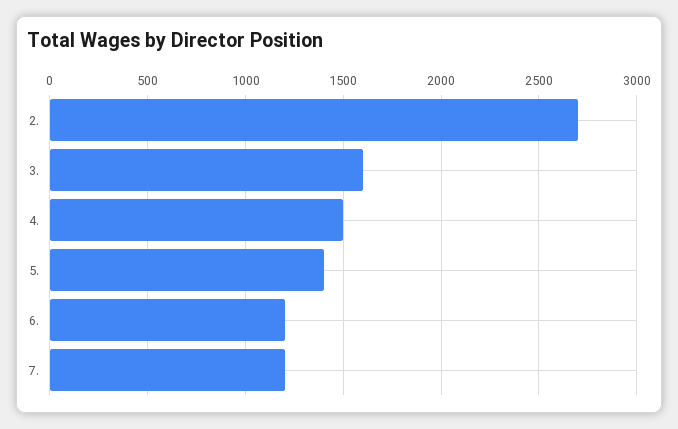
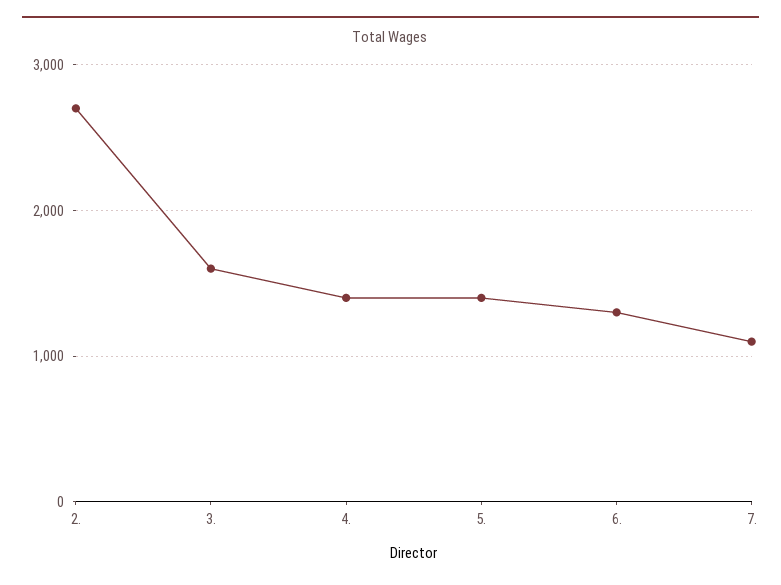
  {
    "2.": 2700,
    "3.": 1600,
-   "4.": 1500,
+   "4.": 1400,
    "5.": 1400,
-   "6.": 1200,
+   "6.": 1300,
-   "7.": 1200
+   "7.": 1100
  }

